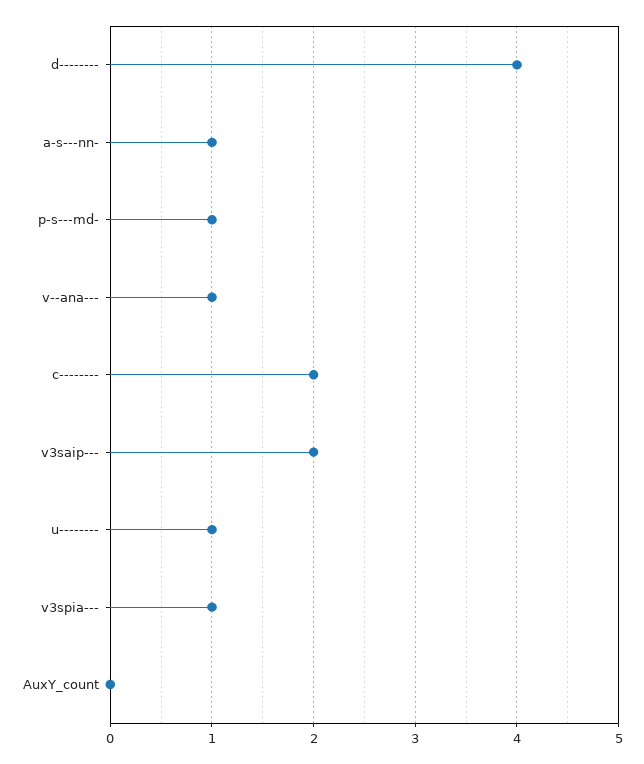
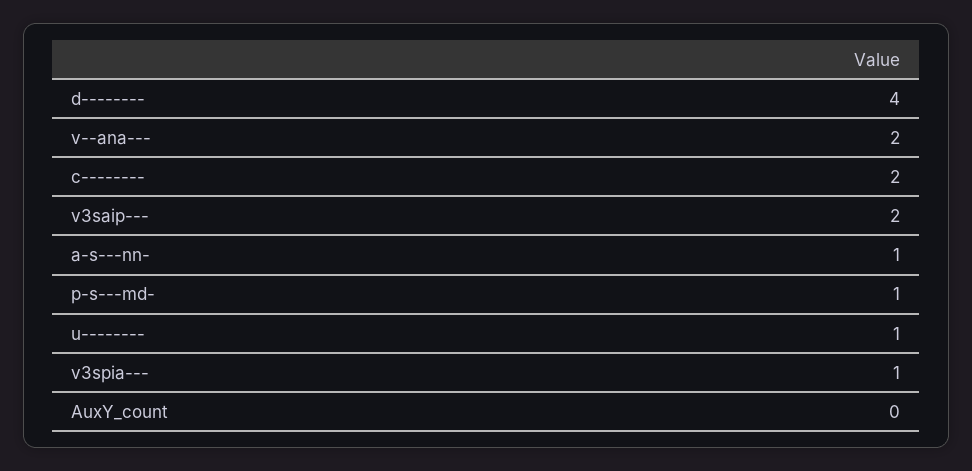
  {
    "d--------": 4,
    "a-s---nn-": 1,
    "p-s---md-": 1,
-   "v--ana---": 1,
+   "v--ana---": 2,
    "c--------": 2,
    "v3saip---": 2,
    "u--------": 1,
    "v3spia---": 1,
    "AuxY_count": 0
  }

